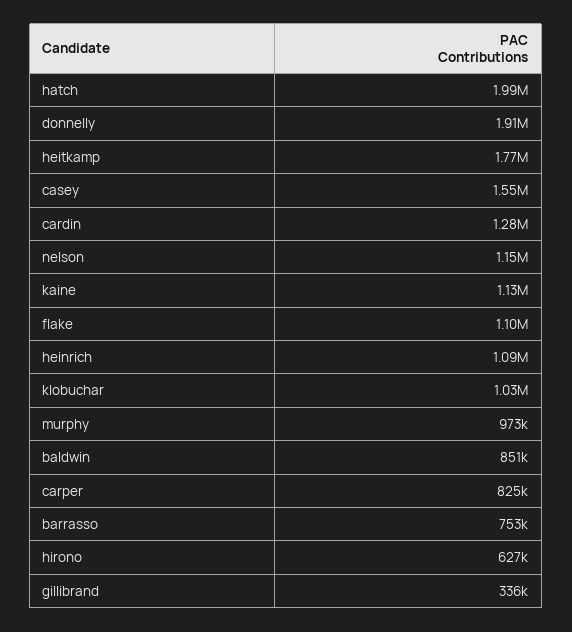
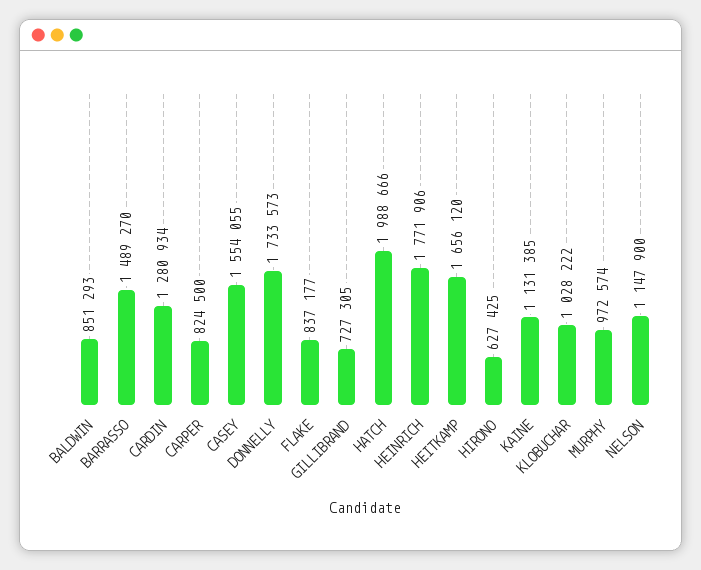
  {
    "hatch": 1988666,
-   "donnelly": 1910000,
+   "donnelly": 1733573,
-   "heitkamp": 1770000,
+   "heitkamp": 1656120,
    "casey": 1554055,
    "cardin": 1280934,
    "nelson": 1147900,
    "kaine": 1131385,
-   "flake": 1100000,
+   "flake": 837177,
-   "heinrich": 1090000,
+   "heinrich": 1771906,
    "klobuchar": 1028222,
    "murphy": 972574,
    "baldwin": 851293,
    "carper": 824500,
-   "barrasso": 753000,
+   "barrasso": 1489270,
    "hirono": 627425,
-   "gillibrand": 336000
+   "gillibrand": 727305
  }

